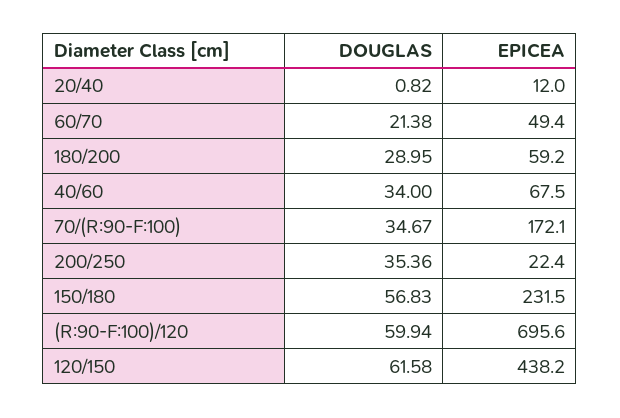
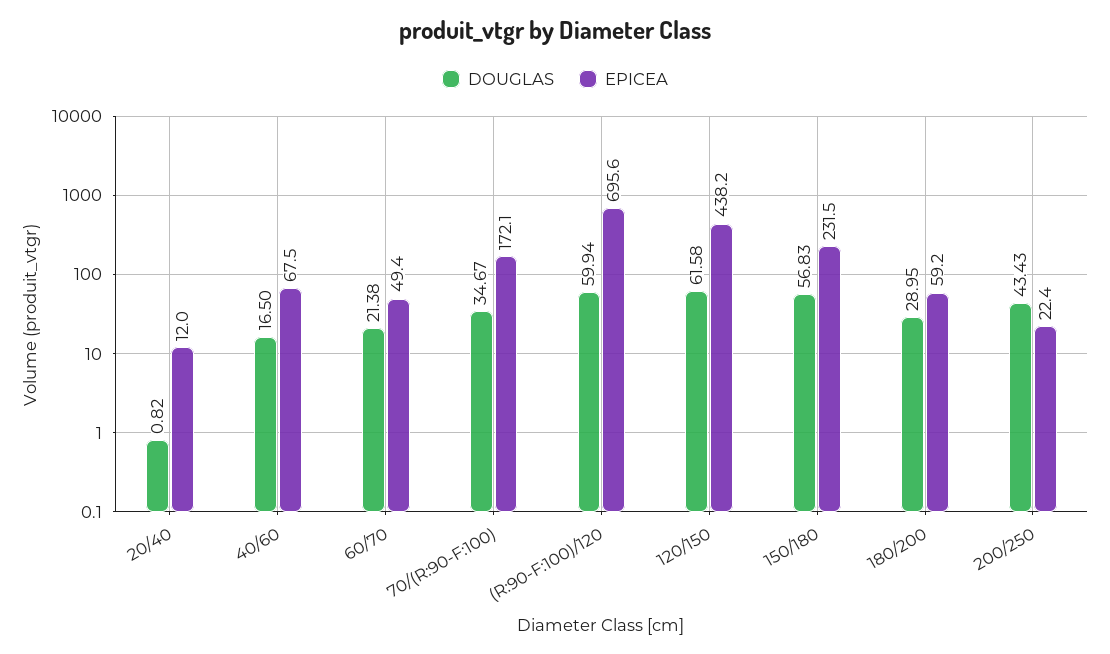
  {
    "DOUGLAS": {
      "20/40": 0.82,
      "60/70": 21.38,
      "180/200": 28.95,
-     "40/60": 34,
+     "40/60": 16.5,
      "70/(R:90-F:100)": 34.67,
-     "200/250": 35.36,
+     "200/250": 43.43,
      "150/180": 56.83,
      "(R:90-F:100)/120": 59.94,
      "120/150": 61.58
    },
    "EPICEA": {
      "20/40": 12,
      "60/70": 49.4,
      "180/200": 59.2,
      "40/60": 67.5,
      "70/(R:90-F:100)": 172.1,
      "200/250": 22.4,
      "150/180": 231.5,
      "(R:90-F:100)/120": 695.6,
      "120/150": 438.2
    }
  }

